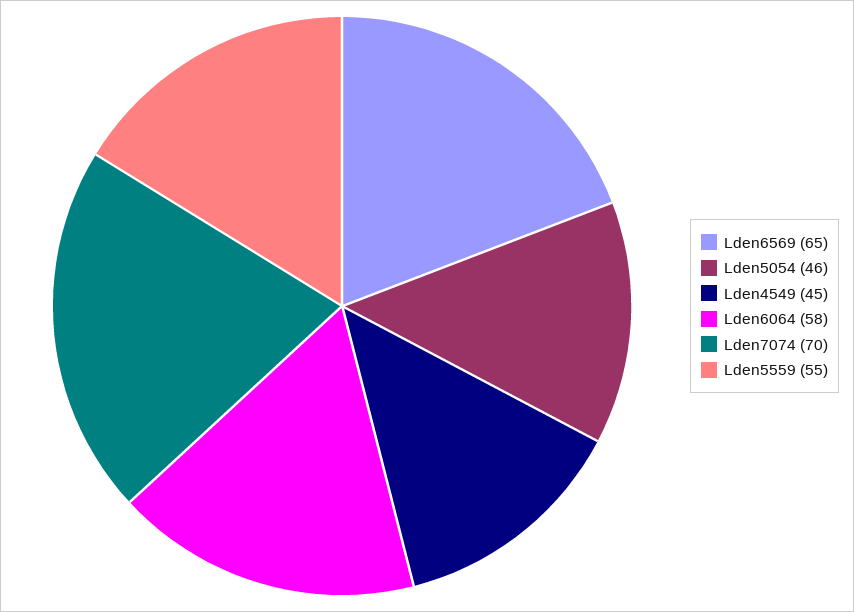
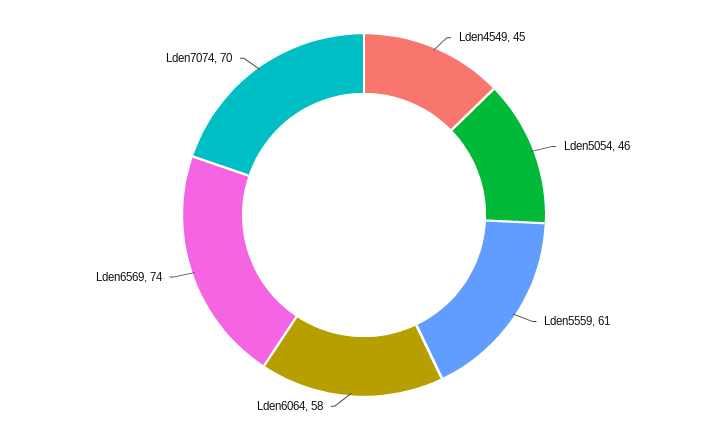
  {
-   "Lden6569": 65,
+   "Lden6569": 74,
    "Lden5054": 46,
    "Lden4549": 45,
    "Lden6064": 58,
    "Lden7074": 70,
-   "Lden5559": 55
+   "Lden5559": 61
  }

